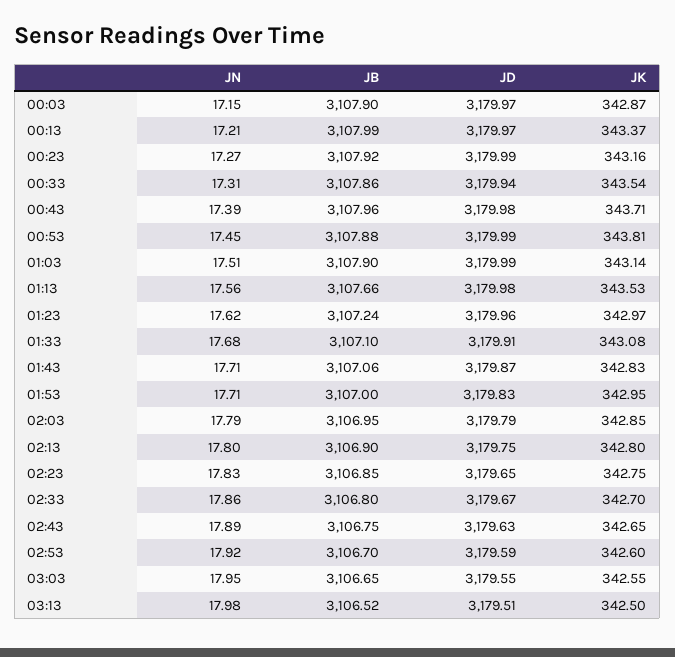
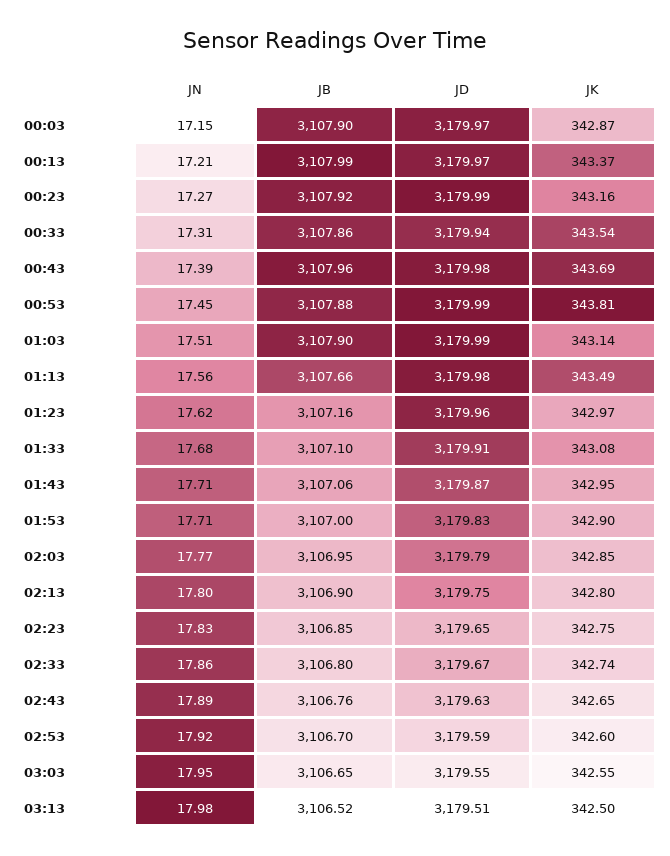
  {
    "JN": {
      "00:03": 17.15,
      "00:13": 17.21,
      "00:23": 17.27,
      "00:33": 17.31,
      "00:43": 17.39,
      "00:53": 17.45,
      "01:03": 17.51,
      "01:13": 17.56,
      "01:23": 17.62,
      "01:33": 17.68,
      "01:43": 17.71,
      "01:53": 17.71,
-     "02:03": 17.79,
+     "02:03": 17.77,
      "02:13": 17.8,
      "02:23": 17.83,
      "02:33": 17.86,
      "02:43": 17.89,
      "02:53": 17.92,
      "03:03": 17.95,
      "03:13": 17.98
    },
    "JB": {
      "00:03": 3107.9,
      "00:13": 3107.99,
      "00:23": 3107.92,
      "00:33": 3107.86,
      "00:43": 3107.96,
      "00:53": 3107.88,
      "01:03": 3107.9,
      "01:13": 3107.66,
-     "01:23": 3107.24,
+     "01:23": 3107.16,
      "01:33": 3107.1,
      "01:43": 3107.06,
      "01:53": 3107,
      "02:03": 3106.95,
      "02:13": 3106.9,
      "02:23": 3106.85,
      "02:33": 3106.8,
-     "02:43": 3106.75,
+     "02:43": 3106.76,
      "02:53": 3106.7,
      "03:03": 3106.65,
      "03:13": 3106.52
    },
    "JD": {
      "00:03": 3179.97,
      "00:13": 3179.97,
      "00:23": 3179.99,
      "00:33": 3179.94,
      "00:43": 3179.98,
      "00:53": 3179.99,
      "01:03": 3179.99,
      "01:13": 3179.98,
      "01:23": 3179.96,
      "01:33": 3179.91,
      "01:43": 3179.87,
      "01:53": 3179.83,
      "02:03": 3179.79,
      "02:13": 3179.75,
      "02:23": 3179.65,
      "02:33": 3179.67,
      "02:43": 3179.63,
      "02:53": 3179.59,
      "03:03": 3179.55,
      "03:13": 3179.51
    },
    "JK": {
      "00:03": 342.87,
      "00:13": 343.37,
      "00:23": 343.16,
      "00:33": 343.54,
-     "00:43": 343.71,
+     "00:43": 343.69,
      "00:53": 343.81,
      "01:03": 343.14,
-     "01:13": 343.53,
+     "01:13": 343.49,
      "01:23": 342.97,
      "01:33": 343.08,
-     "01:43": 342.83,
+     "01:43": 342.95,
-     "01:53": 342.95,
+     "01:53": 342.9,
      "02:03": 342.85,
      "02:13": 342.8,
      "02:23": 342.75,
-     "02:33": 342.7,
+     "02:33": 342.74,
      "02:43": 342.65,
      "02:53": 342.6,
      "03:03": 342.55,
      "03:13": 342.5
    }
  }

